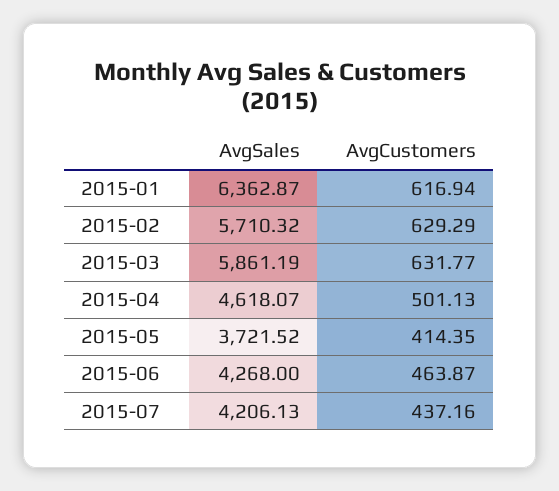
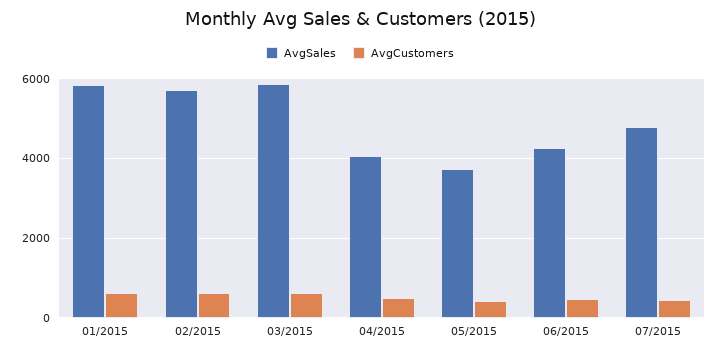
  {
    "AvgSales": {
-     "2015-01": 6362.87,
+     "2015-01": 5800,
      "2015-02": 5710.32,
      "2015-03": 5861.19,
-     "2015-04": 4618.07,
+     "2015-04": 4000,
      "2015-05": 3721.52,
      "2015-06": 4268,
-     "2015-07": 4206.13
+     "2015-07": 4800
    },
    "AvgCustomers": {
      "2015-01": 616.94,
      "2015-02": 629.29,
      "2015-03": 631.77,
      "2015-04": 501.13,
      "2015-05": 414.35,
      "2015-06": 463.87,
      "2015-07": 437.16
    }
  }

